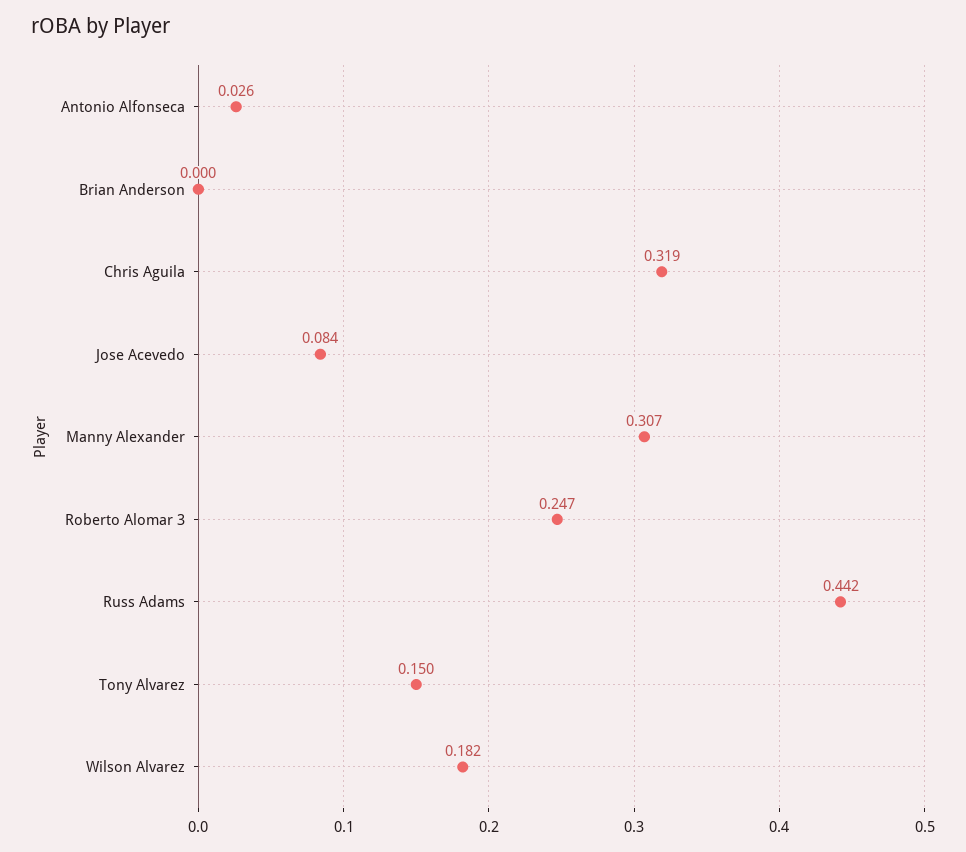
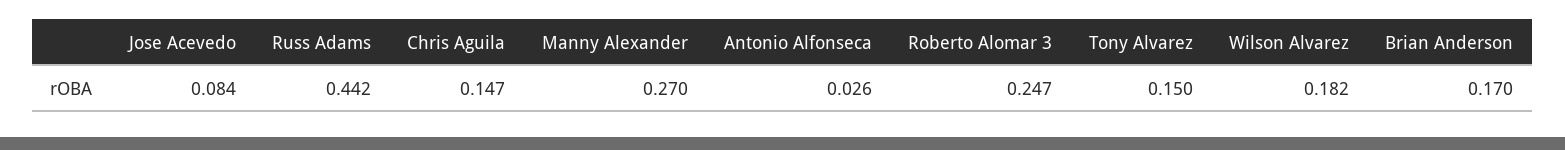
  {
    "Antonio Alfonseca": 0.026,
-   "Brian Anderson": 0,
+   "Brian Anderson": 0.17,
-   "Chris Aguila": 0.319,
+   "Chris Aguila": 0.147,
    "Jose Acevedo": 0.084,
-   "Manny Alexander": 0.307,
+   "Manny Alexander": 0.27,
    "Roberto Alomar 3": 0.247,
    "Russ Adams": 0.442,
    "Tony Alvarez": 0.15,
    "Wilson Alvarez": 0.182
  }

